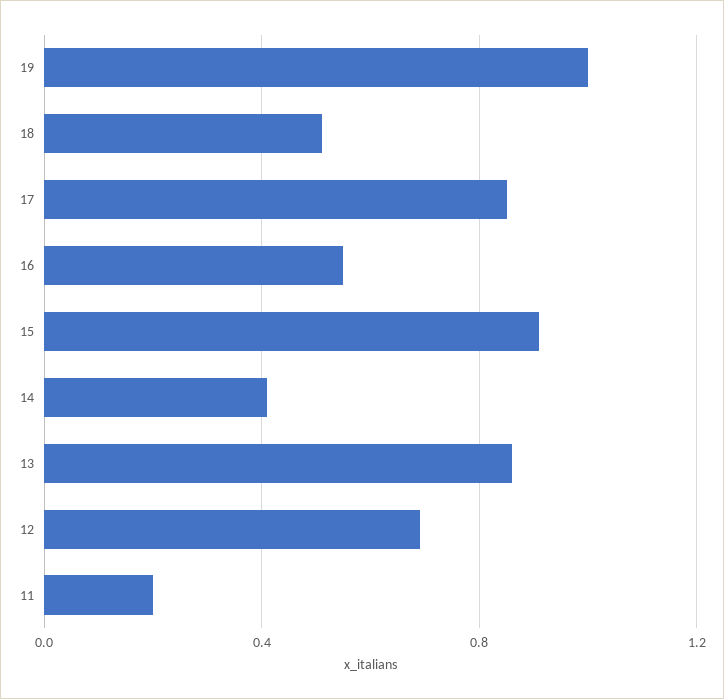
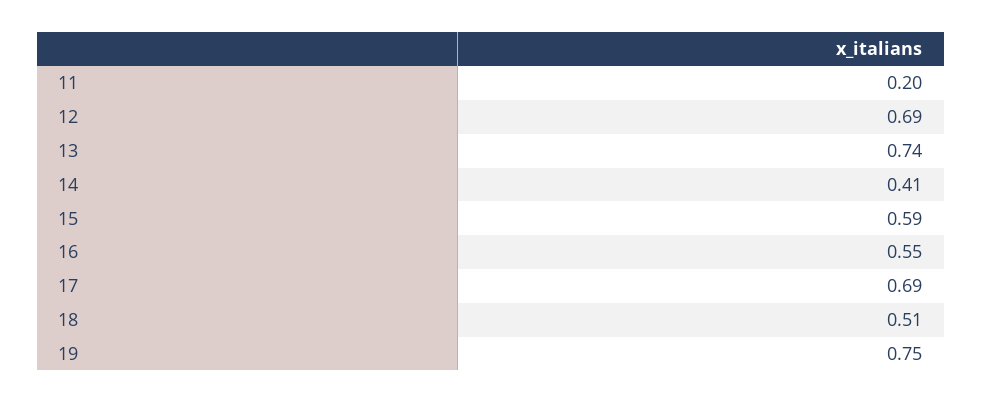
  {
-   "19": 1,
+   "19": 0.75,
    "18": 0.51,
-   "17": 0.85,
+   "17": 0.69,
    "16": 0.55,
-   "15": 0.9,
+   "15": 0.59,
    "14": 0.41,
-   "13": 0.85,
+   "13": 0.74,
    "12": 0.69,
    "11": 0.2
  }

